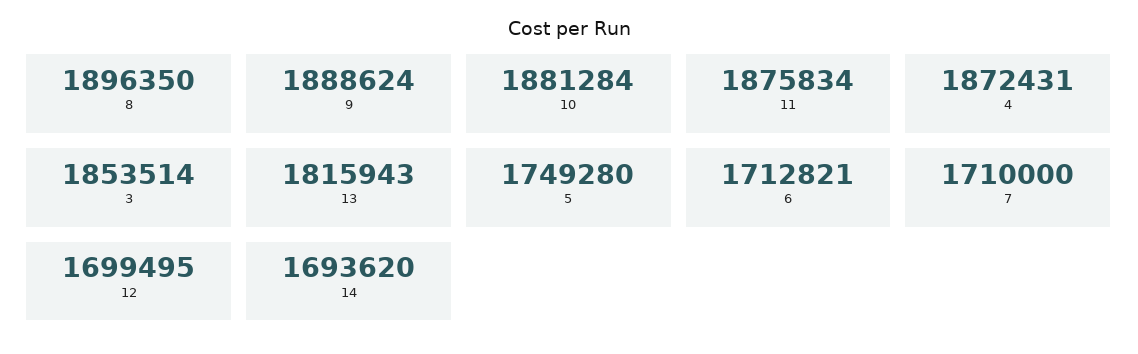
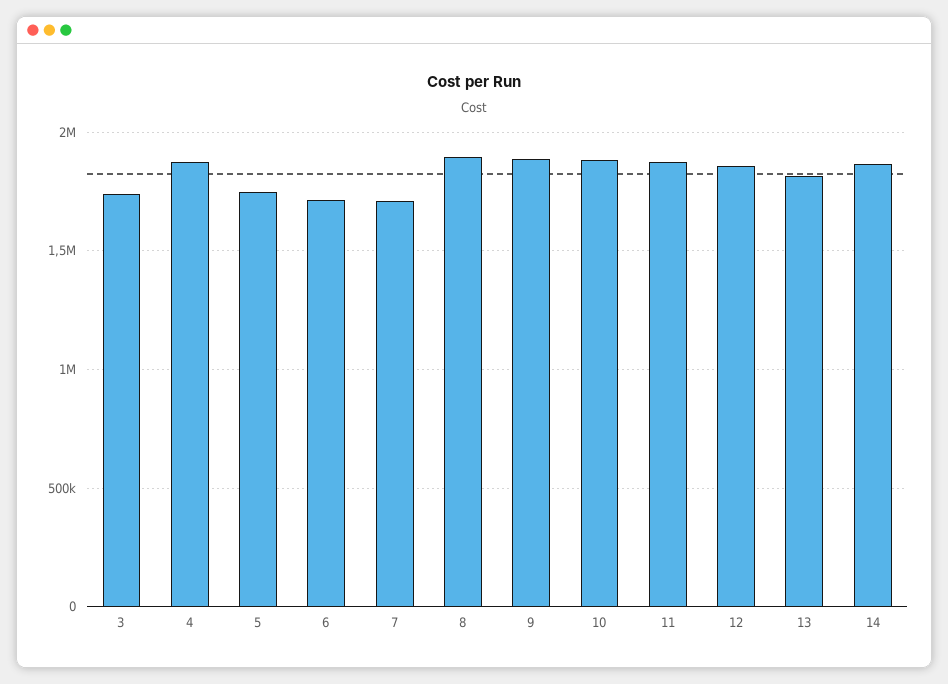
  {
    "8": 1896350,
    "9": 1888624,
    "10": 1881284,
    "11": 1875834,
    "4": 1872431,
-   "3": 1853514,
+   "3": 1750000,
    "13": 1815943,
    "5": 1749280,
    "6": 1712821,
    "7": 1710000,
-   "12": 1699495,
+   "12": 1850000,
-   "14": 1693620
+   "14": 1850000
  }

